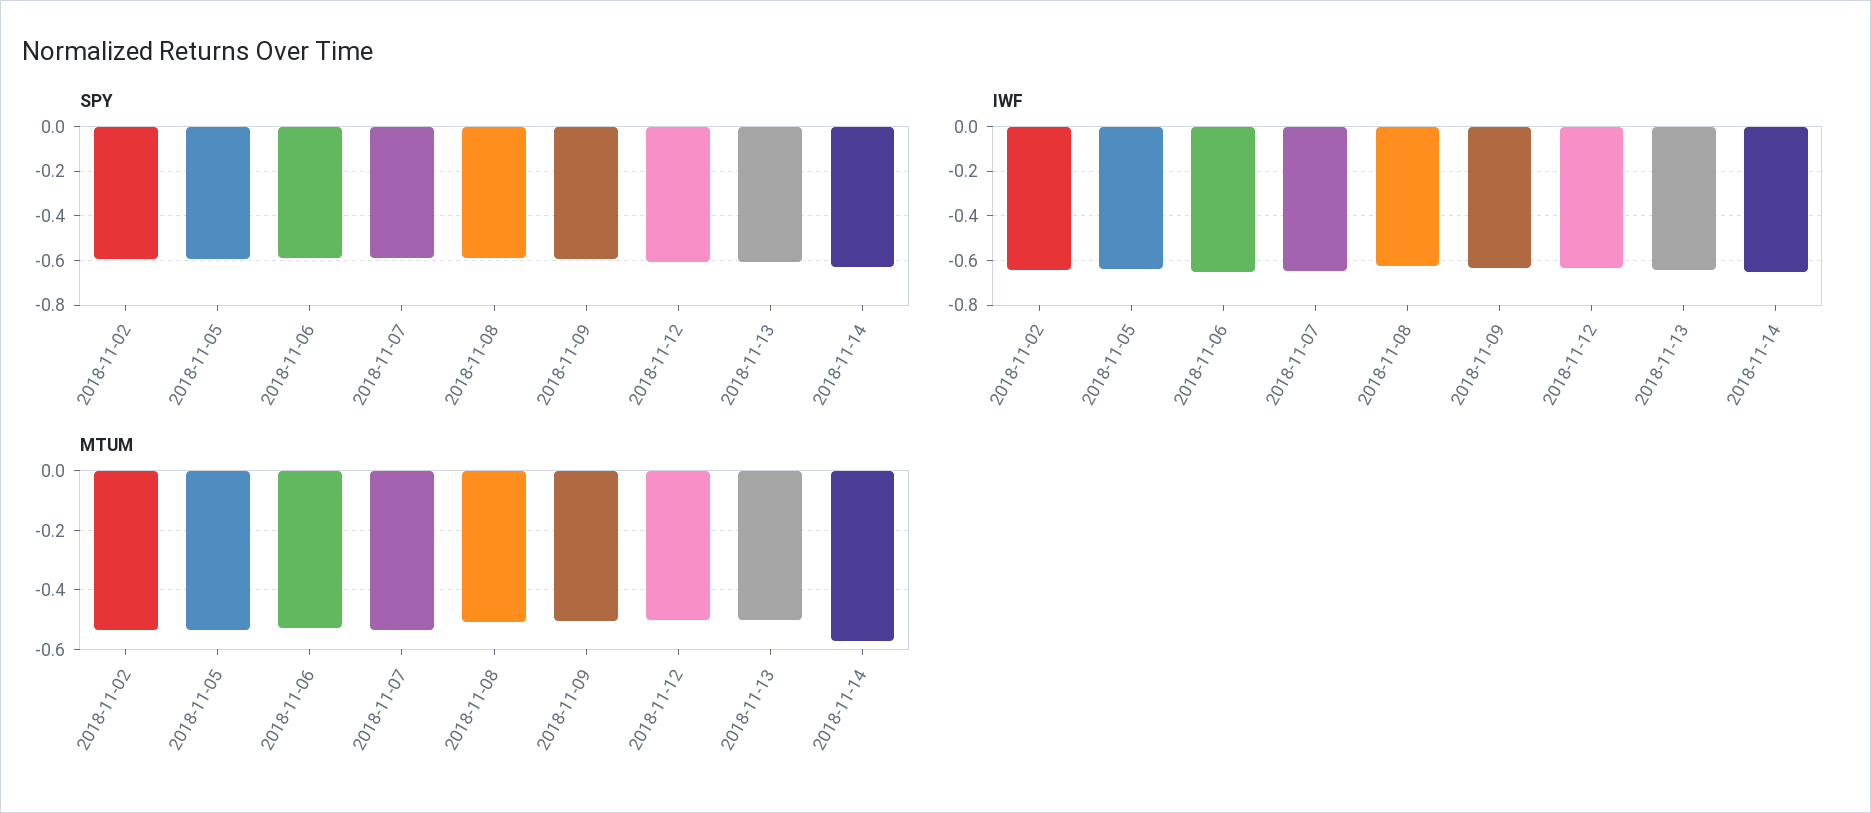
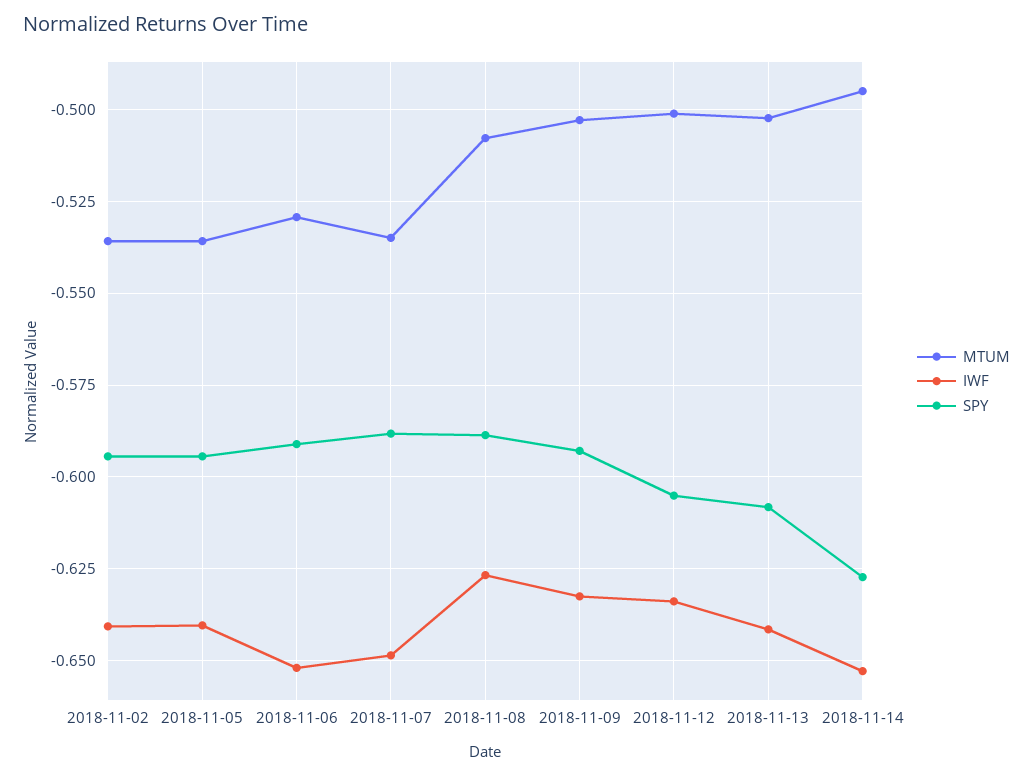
  {
    "SPY": {
      "2018-11-02": -0.595,
      "2018-11-05": -0.595,
      "2018-11-06": -0.59,
      "2018-11-07": -0.5875,
      "2018-11-08": -0.5875,
      "2018-11-09": -0.5925,
      "2018-11-12": -0.605,
      "2018-11-13": -0.6075,
      "2018-11-14": -0.6275
    },
    "IWF": {
      "2018-11-02": -0.64,
      "2018-11-05": -0.64,
      "2018-11-06": -0.6525,
      "2018-11-07": -0.6475,
      "2018-11-08": -0.6275,
      "2018-11-09": -0.6325,
      "2018-11-12": -0.635,
      "2018-11-13": -0.6425,
      "2018-11-14": -0.6525
    },
    "MTUM": {
      "2018-11-02": -0.535,
      "2018-11-05": -0.535,
      "2018-11-06": -0.53,
      "2018-11-07": -0.535,
      "2018-11-08": -0.5075,
      "2018-11-09": -0.5025,
      "2018-11-12": -0.5,
      "2018-11-13": -0.5025,
-     "2018-11-14": -0.575
+     "2018-11-14": -0.495
    }
  }

